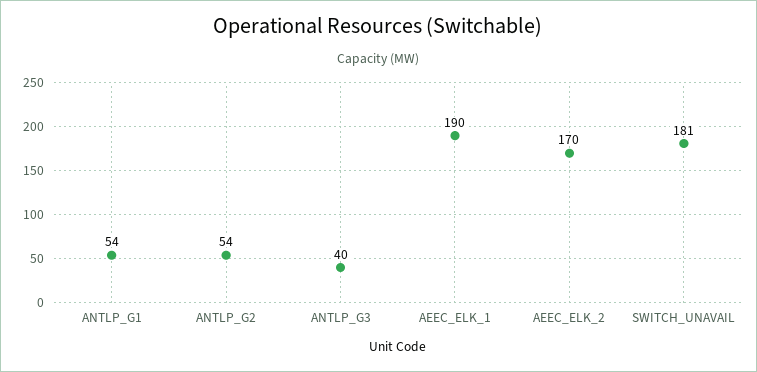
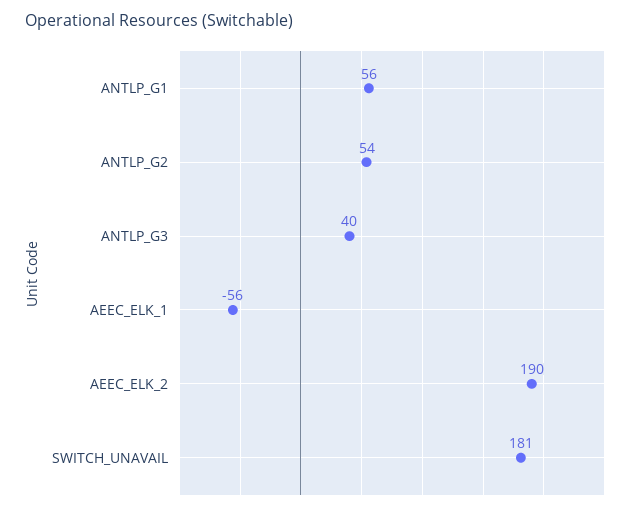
  {
-   "ANTLP_G1": 54,
+   "ANTLP_G1": 56,
    "ANTLP_G2": 54,
    "ANTLP_G3": 40,
-   "AEEC_ELK_1": 190,
+   "AEEC_ELK_1": -56,
-   "AEEC_ELK_2": 170,
+   "AEEC_ELK_2": 190,
    "SWITCH_UNAVAIL": 181
  }

